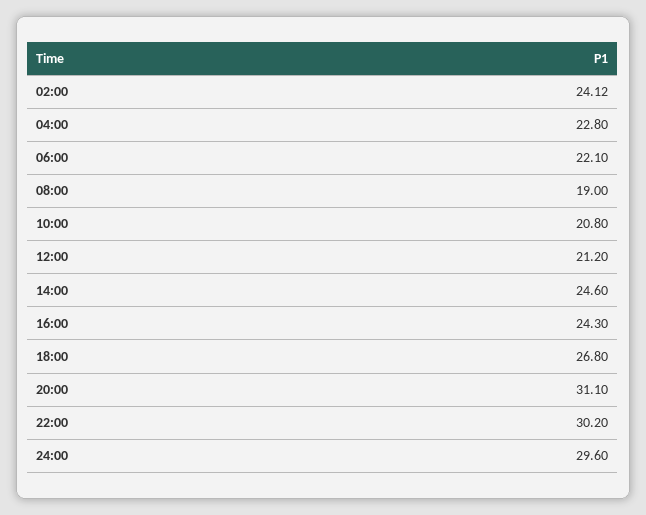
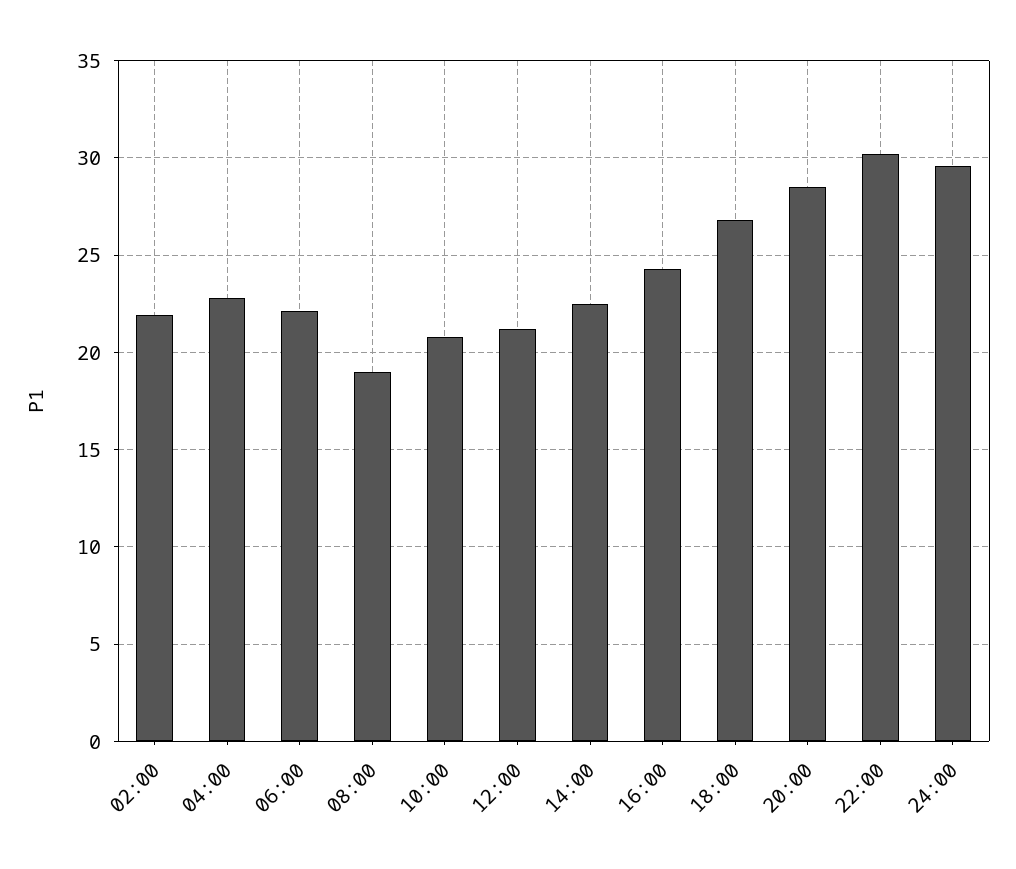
  {
-   "02:00": 24.12,
+   "02:00": 22,
    "04:00": 22.8,
    "06:00": 22.1,
    "08:00": 19,
    "10:00": 20.8,
    "12:00": 21.2,
-   "14:00": 24.6,
+   "14:00": 22.5,
    "16:00": 24.3,
    "18:00": 26.8,
-   "20:00": 31.1,
+   "20:00": 28.5,
    "22:00": 30.2,
    "24:00": 29.6
  }

